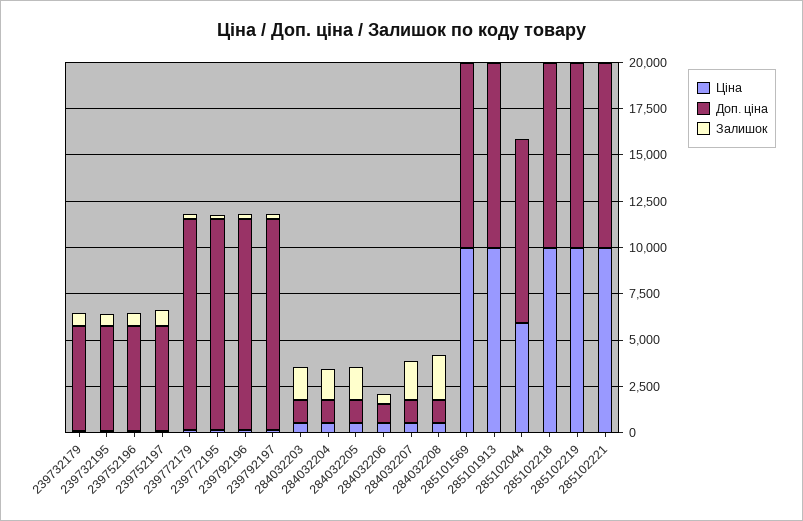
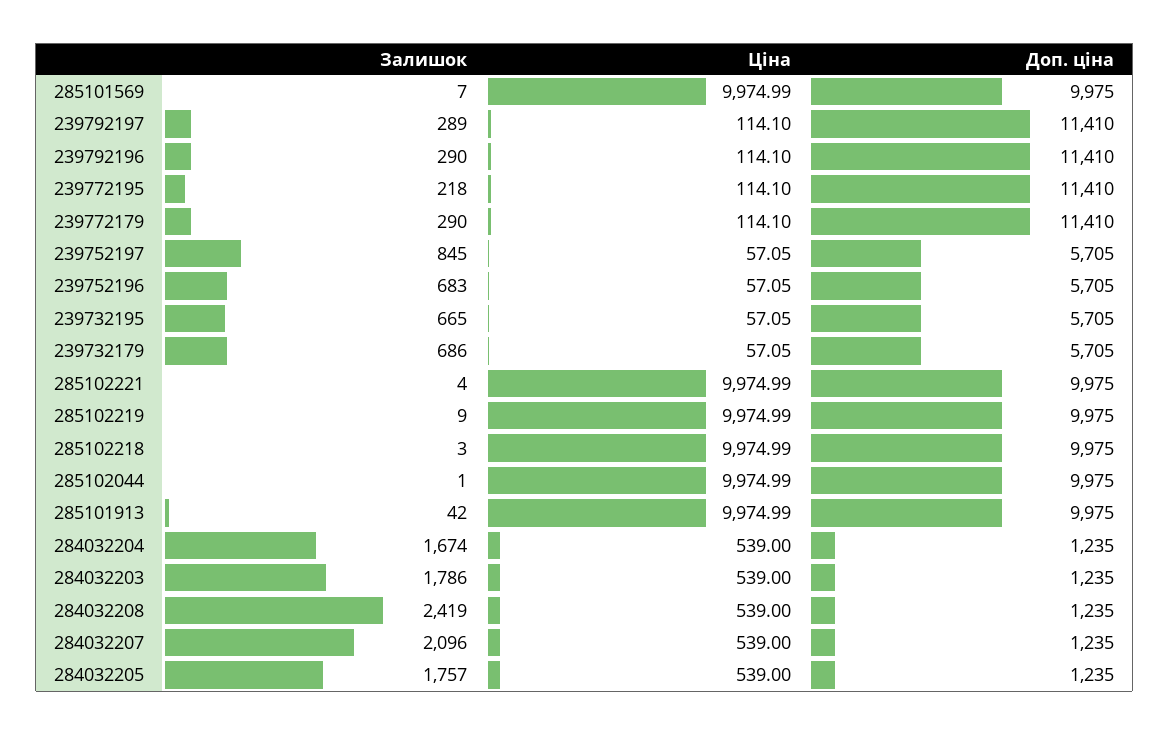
  {
    "Ціна": {
      "239732179": 57.05,
      "239732195": 57.05,
      "239752196": 57.05,
      "239752197": 57.05,
      "239772179": 114.1,
      "239772195": 114.1,
      "239792196": 114.1,
      "239792197": 114.1,
      "284032203": 539,
      "284032204": 539,
      "284032205": 539,
-     "284032206": 500,
      "284032207": 539,
      "284032208": 539,
      "285101569": 9974.99,
      "285101913": 9974.99,
-     "285102044": 6000,
+     "285102044": 9974.99,
      "285102218": 9974.99,
      "285102219": 9974.99,
      "285102221": 9974.99
    },
    "Доп. ціна": {
      "239732179": 5705,
      "239732195": 5705,
      "239752196": 5705,
      "239752197": 5705,
      "239772179": 11410,
      "239772195": 11410,
      "239792196": 11410,
      "239792197": 11410,
      "284032203": 1235,
      "284032204": 1235,
      "284032205": 1235,
-     "284032206": 1000,
      "284032207": 1235,
      "284032208": 1235,
      "285101569": 9975,
      "285101913": 9975,
      "285102044": 9975,
      "285102218": 9975,
      "285102219": 9975,
      "285102221": 9975
    },
    "Залишок": {
      "239732179": 686,
      "239732195": 665,
      "239752196": 683,
      "239752197": 845,
      "239772179": 290,
      "239772195": 218,
      "239792196": 290,
      "239792197": 289,
      "284032203": 1786,
      "284032204": 1674,
      "284032205": 1757,
-     "284032206": 500,
      "284032207": 2096,
      "284032208": 2419,
      "285101569": 7,
      "285101913": 42,
      "285102044": 1,
      "285102218": 3,
      "285102219": 9,
      "285102221": 4
    }
  }

